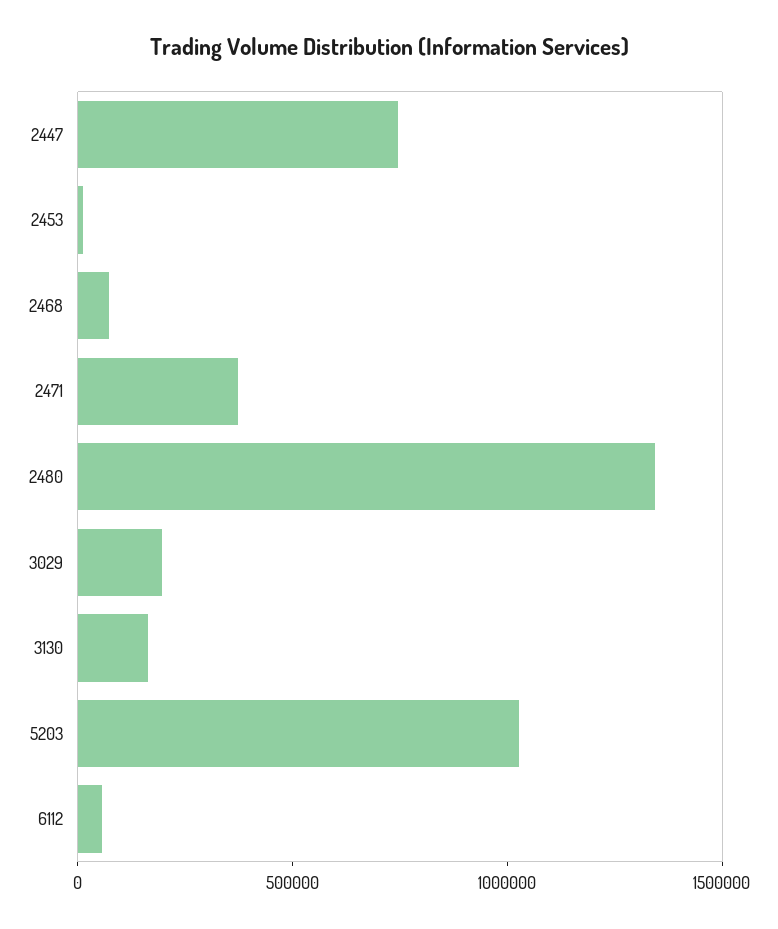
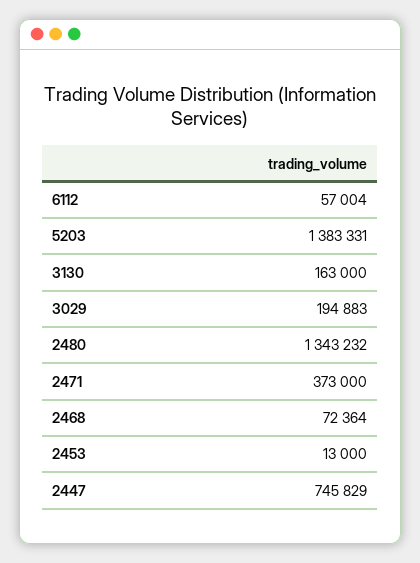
  {
    "2447": 745829,
    "2453": 13000,
    "2468": 72364,
    "2471": 373000,
    "2480": 1343232,
    "3029": 194883,
    "3130": 163000,
-   "5203": 1000000,
+   "5203": 1383331,
    "6112": 57004
  }

